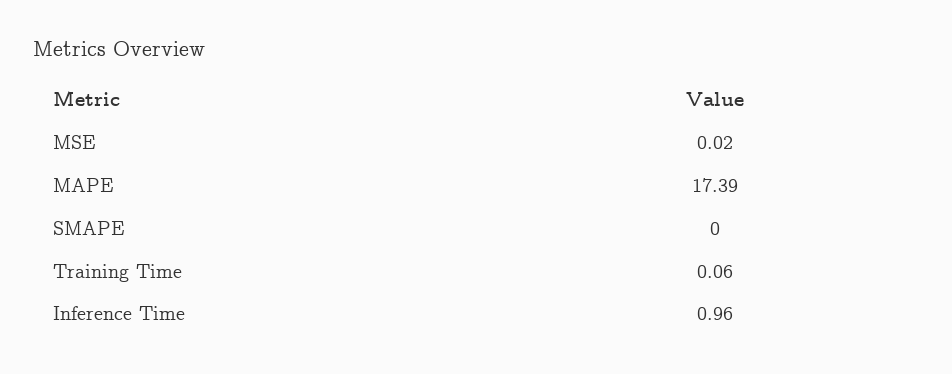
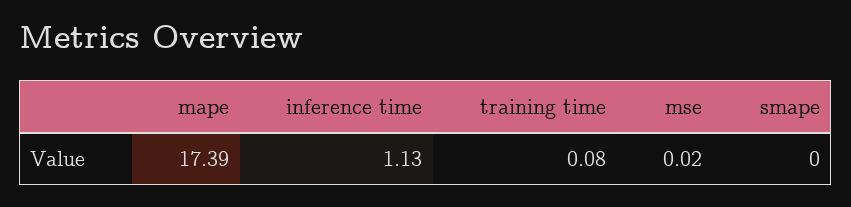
  {
    "MSE": 0.02,
    "MAPE": 17.39,
    "SMAPE": 0,
-   "Training Time": 0.06,
+   "Training Time": 0.08,
-   "Inference Time": 0.96
+   "Inference Time": 1.13
  }

